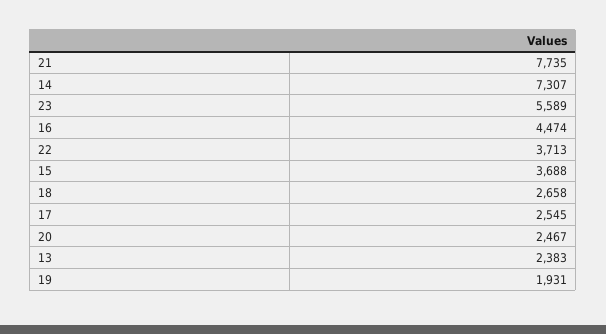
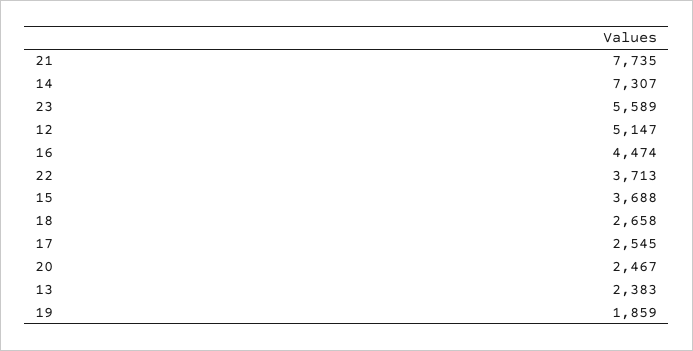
  {
    "21": 7735,
    "14": 7307,
    "23": 5589,
    "16": 4474,
    "22": 3713,
    "15": 3688,
    "18": 2658,
    "17": 2545,
    "20": 2467,
    "13": 2383,
-   "19": 1931
+   "19": 1859,
+   "12": 5147
  }

